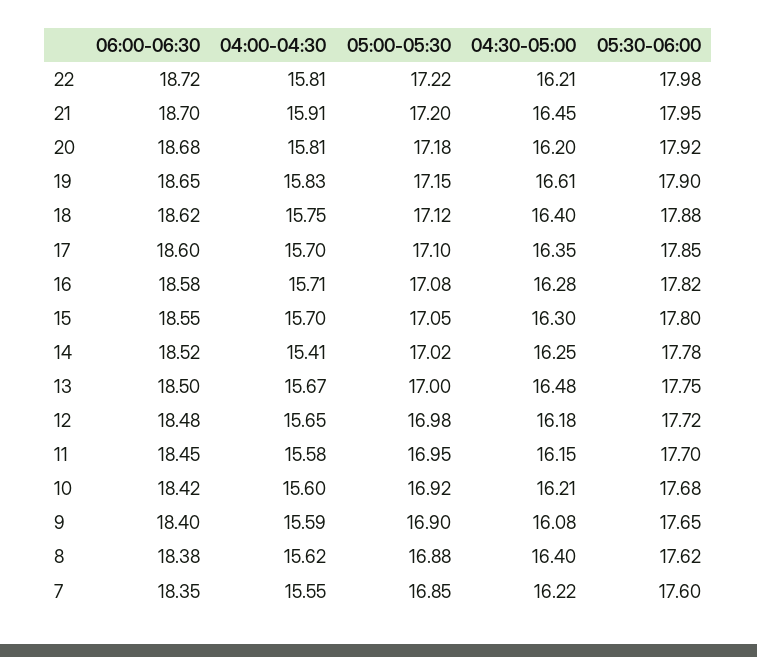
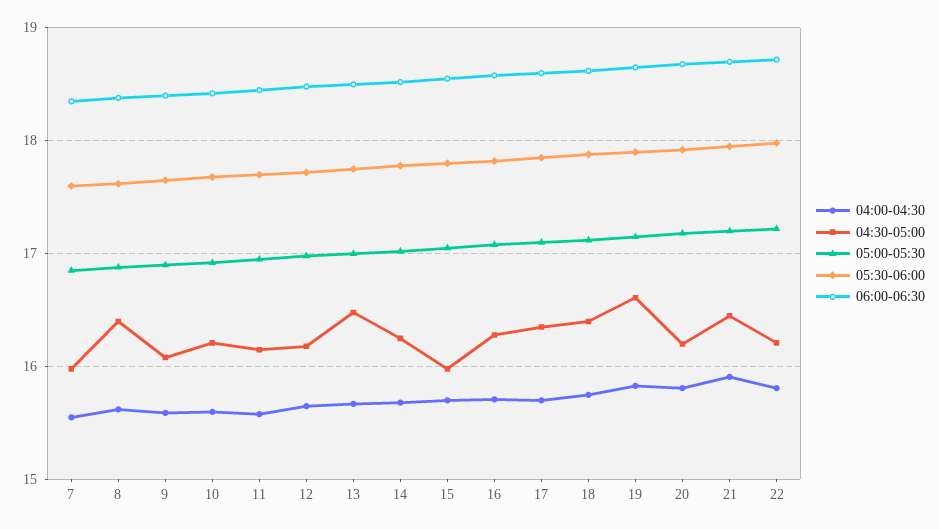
  {
    "06:00-06:30": {
      "22": 18.72,
      "21": 18.7,
      "20": 18.68,
      "19": 18.65,
      "18": 18.62,
      "17": 18.6,
      "16": 18.58,
      "15": 18.55,
      "14": 18.52,
      "13": 18.5,
      "12": 18.48,
      "11": 18.45,
      "10": 18.42,
      "9": 18.4,
      "8": 18.38,
      "7": 18.35
    },
    "04:00-04:30": {
      "22": 15.81,
      "21": 15.91,
      "20": 15.81,
      "19": 15.83,
      "18": 15.75,
      "17": 15.7,
      "16": 15.71,
      "15": 15.7,
-     "14": 15.41,
+     "14": 15.7,
      "13": 15.67,
      "12": 15.65,
      "11": 15.58,
      "10": 15.6,
      "9": 15.59,
      "8": 15.62,
      "7": 15.55
    },
    "05:00-05:30": {
      "22": 17.22,
      "21": 17.2,
      "20": 17.18,
      "19": 17.15,
      "18": 17.12,
      "17": 17.1,
      "16": 17.08,
      "15": 17.05,
      "14": 17.02,
      "13": 17,
      "12": 16.98,
      "11": 16.95,
      "10": 16.92,
      "9": 16.9,
      "8": 16.88,
      "7": 16.85
    },
    "04:30-05:00": {
      "22": 16.21,
      "21": 16.45,
      "20": 16.2,
      "19": 16.61,
      "18": 16.4,
      "17": 16.35,
      "16": 16.28,
-     "15": 16.3,
+     "15": 16,
      "14": 16.25,
      "13": 16.48,
      "12": 16.18,
      "11": 16.15,
      "10": 16.21,
      "9": 16.08,
      "8": 16.4,
-     "7": 16.22
+     "7": 16
    },
    "05:30-06:00": {
      "22": 17.98,
      "21": 17.95,
      "20": 17.92,
      "19": 17.9,
      "18": 17.88,
      "17": 17.85,
      "16": 17.82,
      "15": 17.8,
      "14": 17.78,
      "13": 17.75,
      "12": 17.72,
      "11": 17.7,
      "10": 17.68,
      "9": 17.65,
      "8": 17.62,
      "7": 17.6
    }
  }

